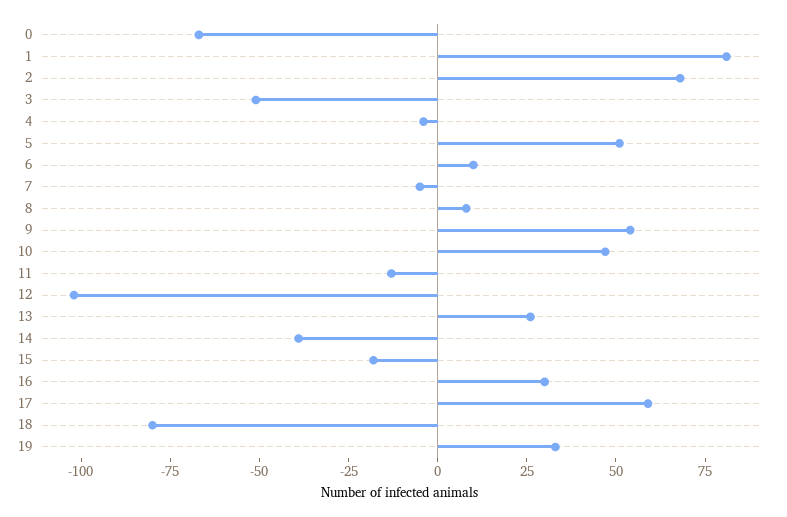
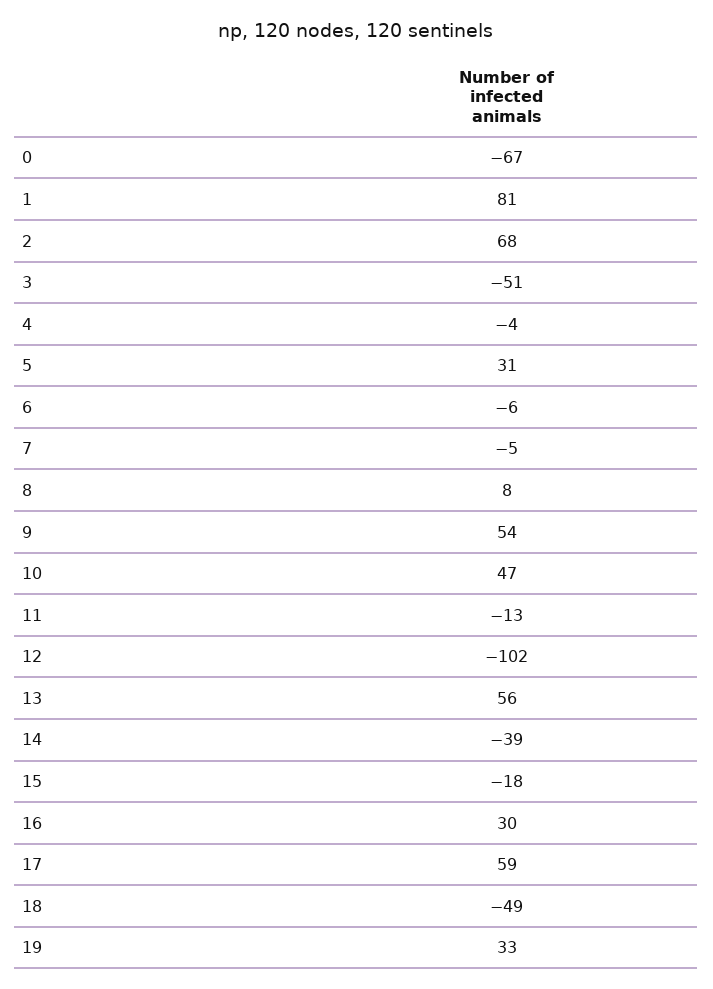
  {
    "0": -67,
    "1": 81,
    "2": 68,
    "3": -51,
    "4": -4,
-   "5": 50,
+   "5": 31,
-   "6": 10,
+   "6": -6,
    "7": -5,
    "8": 8,
    "9": 54,
    "10": 47,
    "11": -13,
    "12": -102,
-   "13": 25,
+   "13": 56,
    "14": -39,
    "15": -18,
    "16": 30,
    "17": 59,
-   "18": -80,
+   "18": -49,
    "19": 33
  }

